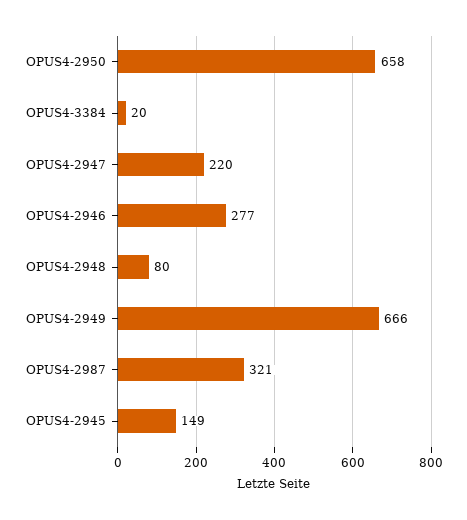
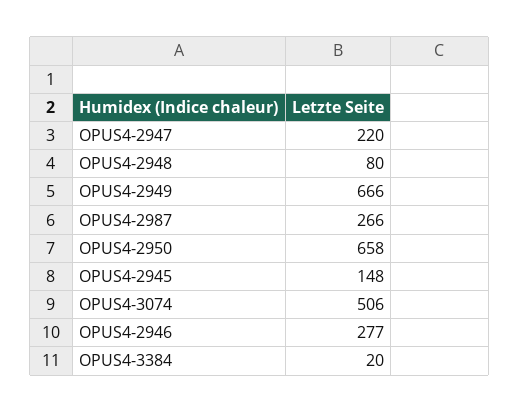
  {
    "OPUS4-2950": 658,
    "OPUS4-3384": 20,
    "OPUS4-2947": 220,
    "OPUS4-2946": 277,
    "OPUS4-2948": 80,
    "OPUS4-2949": 666,
-   "OPUS4-2987": 321,
+   "OPUS4-2987": 266,
-   "OPUS4-2945": 149
+   "OPUS4-2945": 148,
+   "OPUS4-3074": 506
  }

